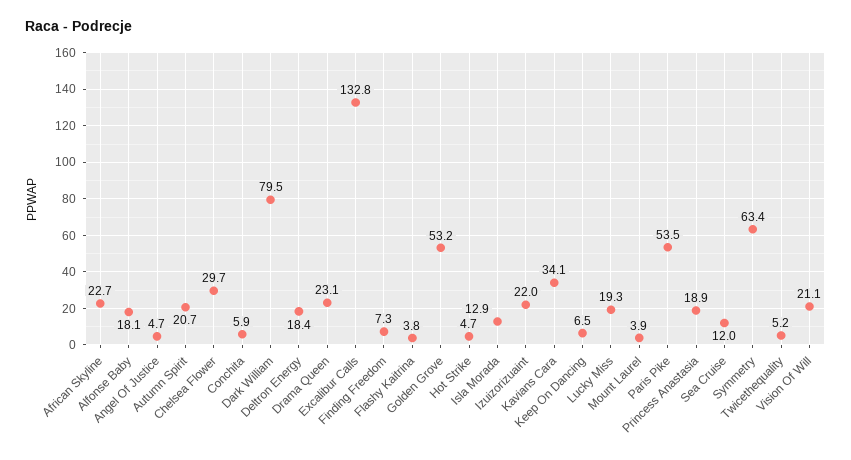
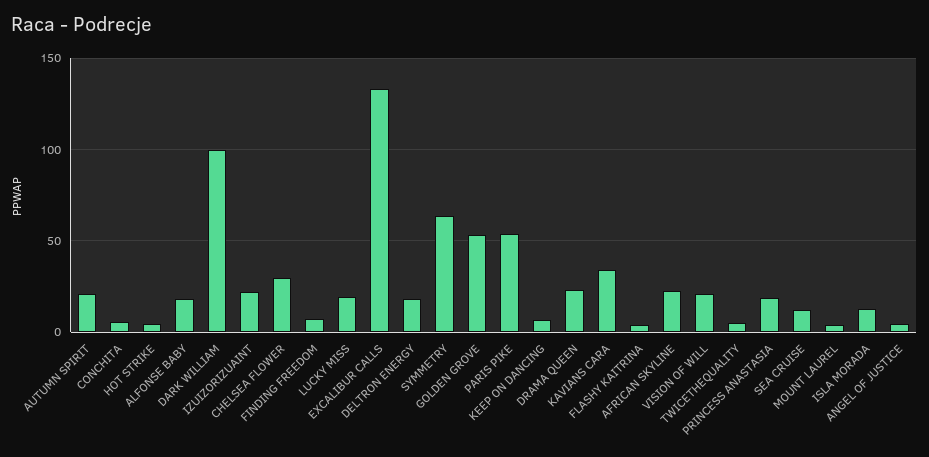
  {
    "African Skyline": 22.7,
    "Alfonse Baby": 18.1,
    "Angel Of Justice": 4.7,
    "Autumn Spirit": 20.7,
    "Chelsea Flower": 29.7,
    "Conchita": 5.9,
-   "Dark William": 79.5,
+   "Dark William": 100,
    "Deltron Energy": 18.4,
    "Drama Queen": 23.1,
    "Excalibur Calls": 132.8,
    "Finding Freedom": 7.3,
    "Flashy Kaitrina": 3.8,
    "Golden Grove": 53.2,
    "Hot Strike": 4.7,
    "Isla Morada": 12.9,
    "Izuizorizuaint": 22,
    "Kavians Cara": 34.1,
    "Keep On Dancing": 6.5,
    "Lucky Miss": 19.3,
    "Mount Laurel": 3.9,
    "Paris Pike": 53.5,
    "Princess Anastasia": 18.9,
    "Sea Cruise": 12,
    "Symmetry": 63.4,
    "Twicethequality": 5.2,
    "Vision Of Will": 21.1
  }

